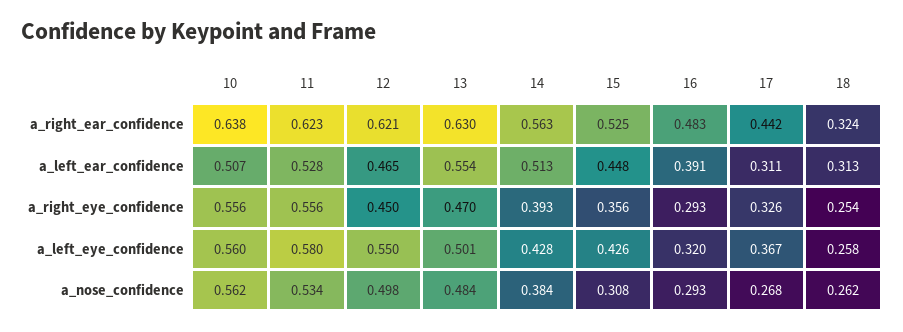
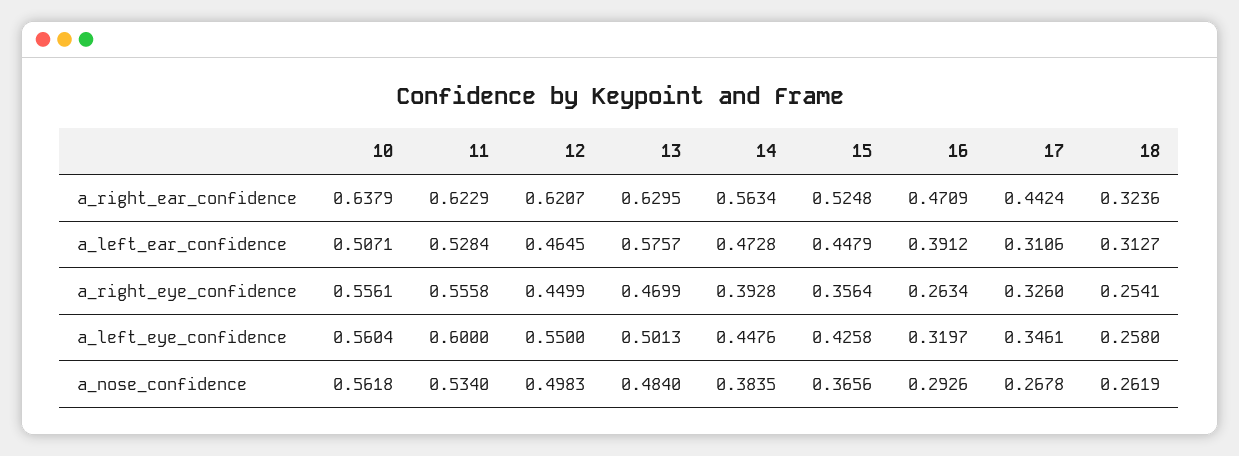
  {
    "10": {
      "a_right_ear_confidence": 0.6379,
      "a_left_ear_confidence": 0.5071,
      "a_right_eye_confidence": 0.5561,
      "a_left_eye_confidence": 0.5604,
      "a_nose_confidence": 0.5618
    },
    "11": {
      "a_right_ear_confidence": 0.6229,
      "a_left_ear_confidence": 0.5284,
      "a_right_eye_confidence": 0.5558,
-     "a_left_eye_confidence": 0.58,
+     "a_left_eye_confidence": 0.6,
      "a_nose_confidence": 0.534
    },
    "12": {
      "a_right_ear_confidence": 0.6207,
      "a_left_ear_confidence": 0.4645,
      "a_right_eye_confidence": 0.4499,
      "a_left_eye_confidence": 0.55,
      "a_nose_confidence": 0.4983
    },
    "13": {
      "a_right_ear_confidence": 0.6295,
-     "a_left_ear_confidence": 0.554,
+     "a_left_ear_confidence": 0.5757,
      "a_right_eye_confidence": 0.4699,
      "a_left_eye_confidence": 0.5013,
      "a_nose_confidence": 0.484
    },
    "14": {
      "a_right_ear_confidence": 0.5634,
-     "a_left_ear_confidence": 0.513,
+     "a_left_ear_confidence": 0.4728,
      "a_right_eye_confidence": 0.3928,
-     "a_left_eye_confidence": 0.428,
+     "a_left_eye_confidence": 0.4476,
      "a_nose_confidence": 0.3835
    },
    "15": {
      "a_right_ear_confidence": 0.5248,
      "a_left_ear_confidence": 0.4479,
      "a_right_eye_confidence": 0.3564,
      "a_left_eye_confidence": 0.4258,
-     "a_nose_confidence": 0.308
+     "a_nose_confidence": 0.3656
    },
    "16": {
-     "a_right_ear_confidence": 0.483,
+     "a_right_ear_confidence": 0.4709,
      "a_left_ear_confidence": 0.3912,
-     "a_right_eye_confidence": 0.293,
+     "a_right_eye_confidence": 0.2634,
      "a_left_eye_confidence": 0.3197,
      "a_nose_confidence": 0.2926
    },
    "17": {
      "a_right_ear_confidence": 0.4424,
      "a_left_ear_confidence": 0.3106,
      "a_right_eye_confidence": 0.326,
-     "a_left_eye_confidence": 0.367,
+     "a_left_eye_confidence": 0.3461,
      "a_nose_confidence": 0.2678
    },
    "18": {
      "a_right_ear_confidence": 0.3236,
      "a_left_ear_confidence": 0.3127,
      "a_right_eye_confidence": 0.2541,
      "a_left_eye_confidence": 0.258,
      "a_nose_confidence": 0.2619
    }
  }

